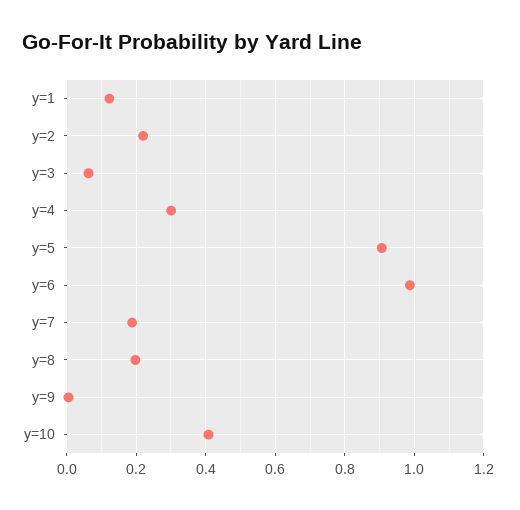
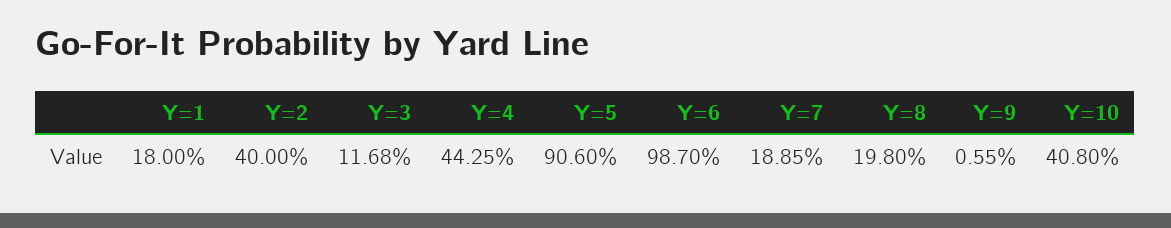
  {
-   "y=1": 0.12,
+   "y=1": 0.18,
-   "y=2": 0.22,
+   "y=2": 0.4,
-   "y=3": 0.06,
+   "y=3": 0.1168,
-   "y=4": 0.3,
+   "y=4": 0.4425,
    "y=5": 0.906,
    "y=6": 0.987,
    "y=7": 0.1885,
    "y=8": 0.198,
    "y=9": 0.0055,
    "y=10": 0.408
  }

